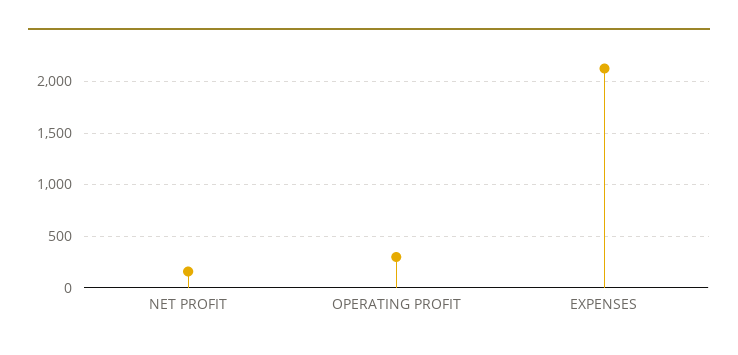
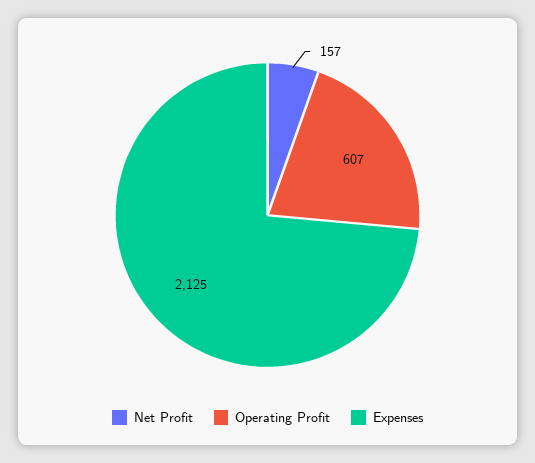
  {
    "NET PROFIT": 157,
-   "OPERATING PROFIT": 300,
+   "OPERATING PROFIT": 607,
    "EXPENSES": 2125
  }

